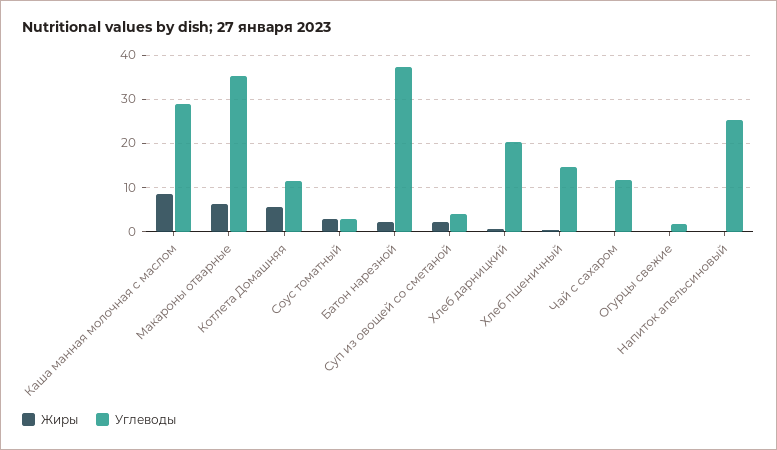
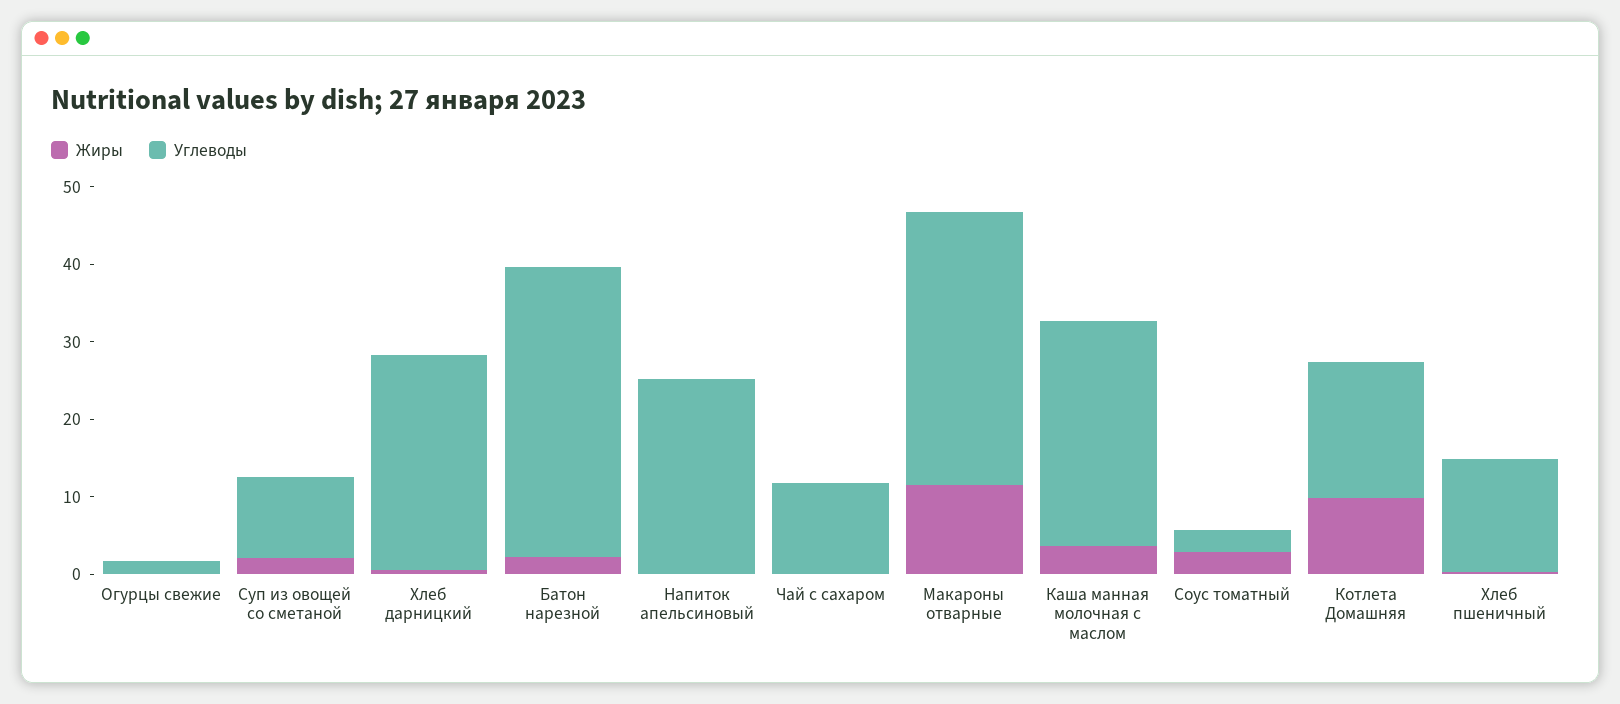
  {
    "Жиры": {
-     "Каша манная молочная с маслом": 8,
+     "Каша манная молочная с маслом": 4,
-     "Макароны отварные": 6,
+     "Макароны отварные": 12,
-     "Котлета Домашняя": 6,
+     "Котлета Домашняя": 10,
      "Соус томатный": 2,
      "Батон нарезной": 2,
      "Суп из овощей со сметаной": 2,
      "Хлеб дарницкий": 0,
      "Хлеб пшеничный": 0,
      "Чай с сахаром": 0,
      "Огурцы свежие": 0,
      "Напиток апельсиновый": 0
    },
    "Углеводы": {
      "Каша манная молочная с маслом": 30,
      "Макароны отварные": 36,
-     "Котлета Домашняя": 12,
+     "Котлета Домашняя": 18,
      "Соус томатный": 2,
      "Батон нарезной": 38,
-     "Суп из овощей со сметаной": 4,
+     "Суп из овощей со сметаной": 10,
-     "Хлеб дарницкий": 20,
+     "Хлеб дарницкий": 28,
      "Хлеб пшеничный": 14,
      "Чай с сахаром": 12,
      "Огурцы свежие": 2,
      "Напиток апельсиновый": 26
    }
  }

